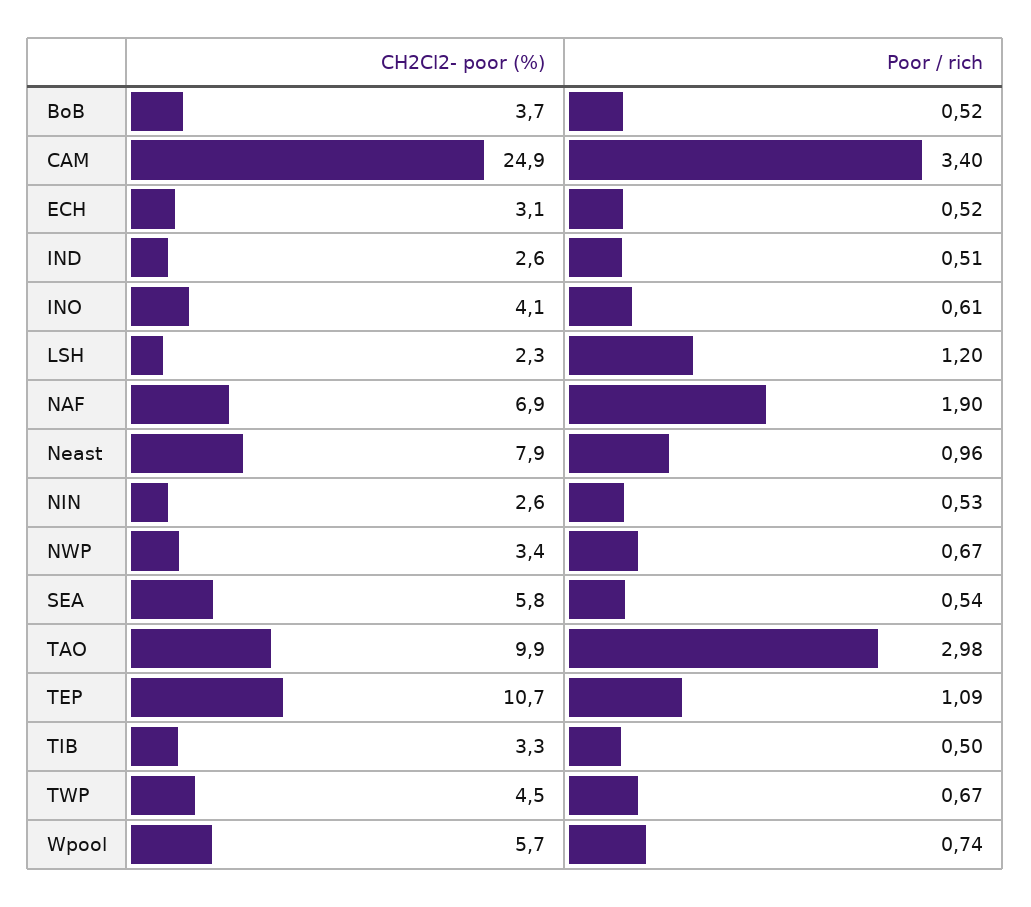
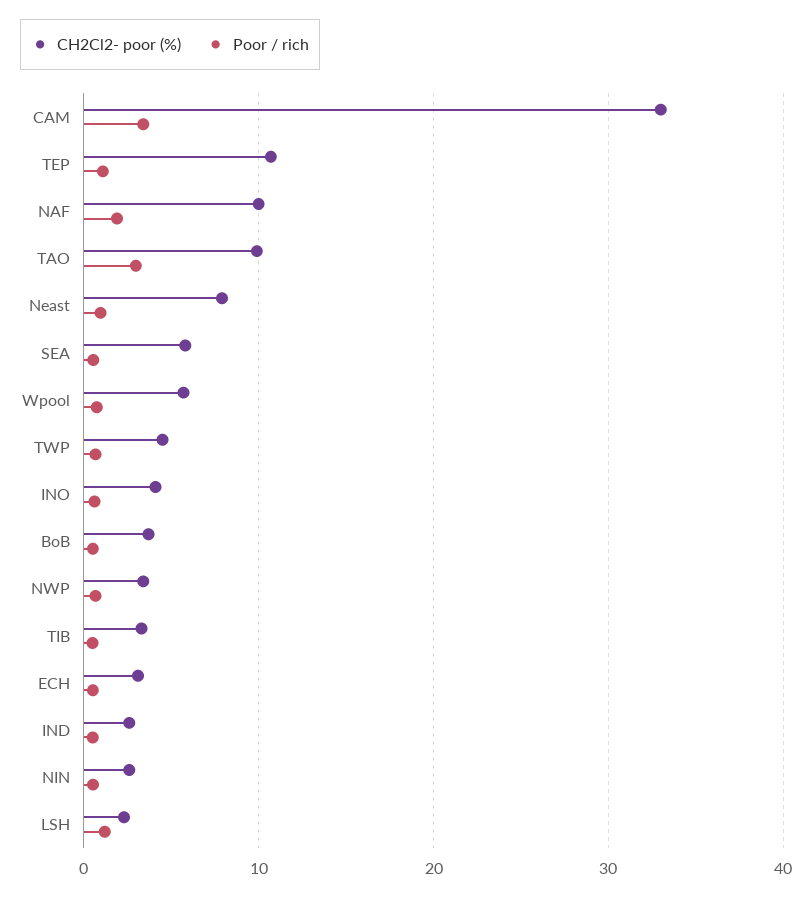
  {
    "CH2Cl2- poor (%)": {
      "BoB": 3.7,
-     "CAM": 24.9,
+     "CAM": 33,
      "ECH": 3.1,
      "IND": 2.6,
      "INO": 4.1,
      "LSH": 2.3,
-     "NAF": 6.9,
+     "NAF": 10,
      "Neast": 7.9,
      "NIN": 2.6,
      "NWP": 3.4,
      "SEA": 5.8,
      "TAO": 9.9,
      "TEP": 10.7,
      "TIB": 3.3,
      "TWP": 4.5,
      "Wpool": 5.7
    },
    "Poor / rich": {
      "BoB": 0.52,
      "CAM": 3.4,
      "ECH": 0.52,
      "IND": 0.51,
      "INO": 0.61,
      "LSH": 1.2,
      "NAF": 1.9,
      "Neast": 0.96,
      "NIN": 0.53,
      "NWP": 0.67,
      "SEA": 0.54,
      "TAO": 2.98,
      "TEP": 1.09,
      "TIB": 0.5,
      "TWP": 0.67,
      "Wpool": 0.74
    }
  }

